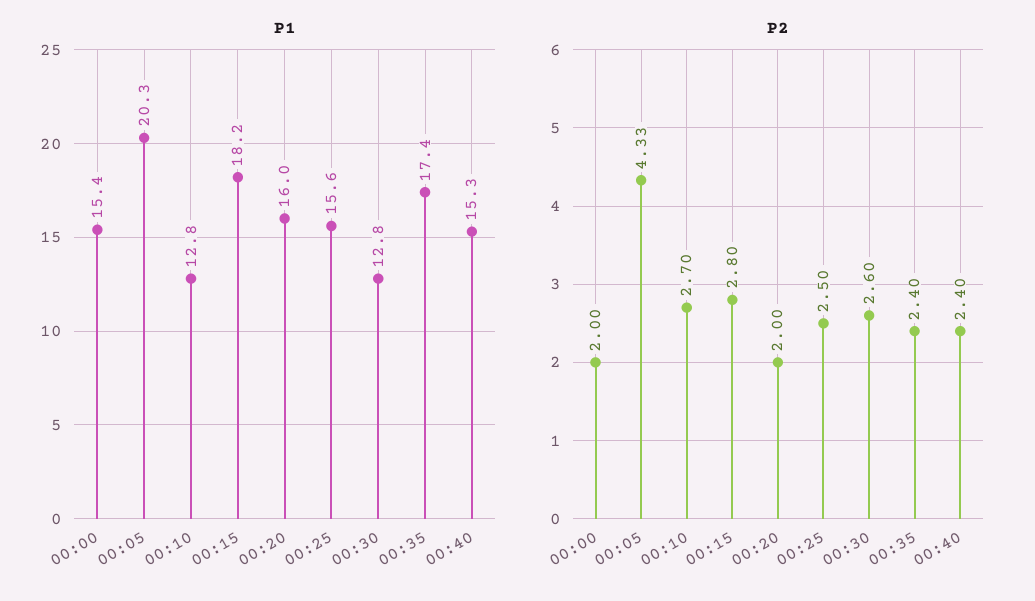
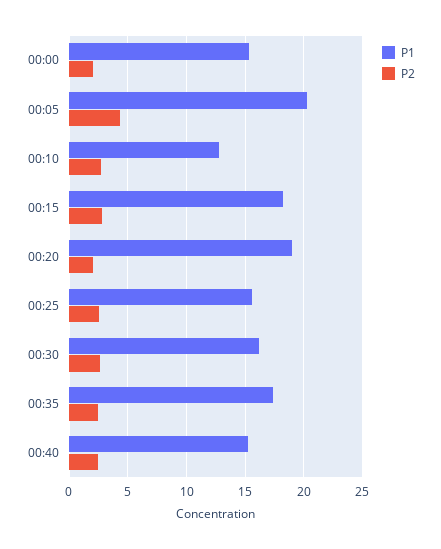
  {
    "P1": {
      "00:00": 15.4,
      "00:05": 20.3,
      "00:10": 12.8,
      "00:15": 18.2,
-     "00:20": 16,
+     "00:20": 19,
      "00:25": 15.6,
-     "00:30": 12.8,
+     "00:30": 16,
      "00:35": 17.4,
      "00:40": 15.3
    },
    "P2": {
      "00:00": 2,
      "00:05": 4.33,
      "00:10": 2.7,
      "00:15": 2.8,
      "00:20": 2,
      "00:25": 2.5,
      "00:30": 2.6,
      "00:35": 2.4,
      "00:40": 2.4
    }
  }

